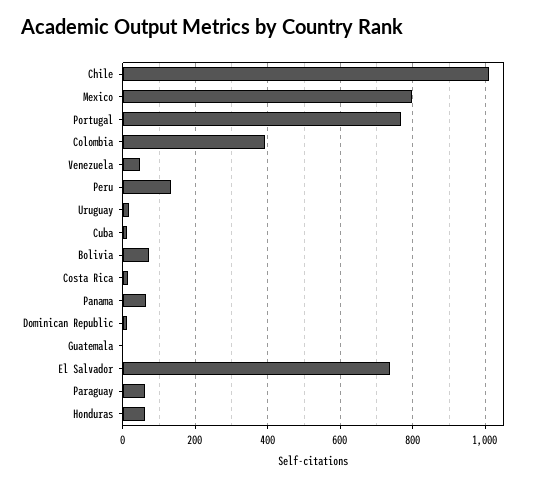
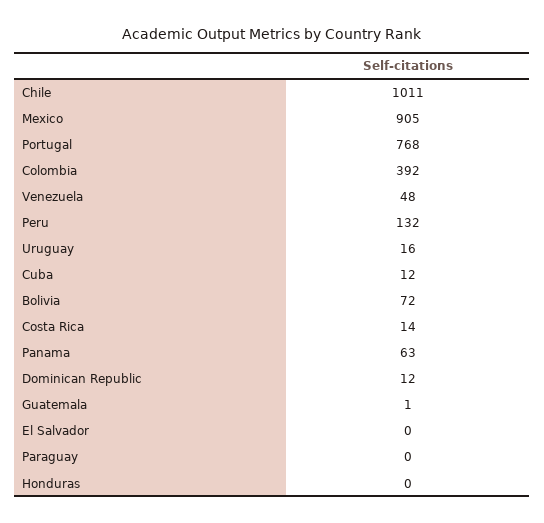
  {
    "Chile": 1011,
-   "Mexico": 800,
+   "Mexico": 905,
    "Portugal": 768,
    "Colombia": 392,
    "Venezuela": 48,
    "Peru": 132,
    "Uruguay": 16,
    "Cuba": 12,
    "Bolivia": 72,
    "Costa Rica": 14,
    "Panama": 63,
    "Dominican Republic": 12,
    "Guatemala": 1,
-   "El Salvador": 740,
+   "El Salvador": 0,
-   "Paraguay": 60,
+   "Paraguay": 0,
-   "Honduras": 60
+   "Honduras": 0
  }

